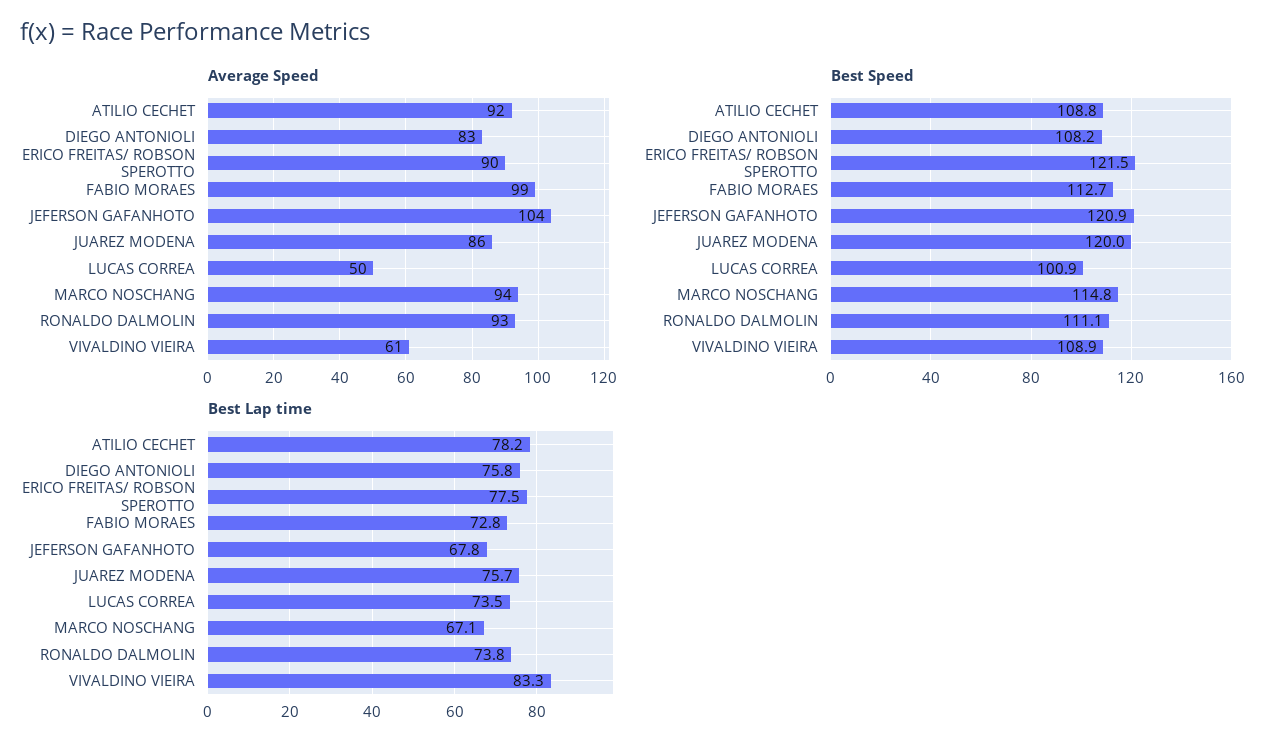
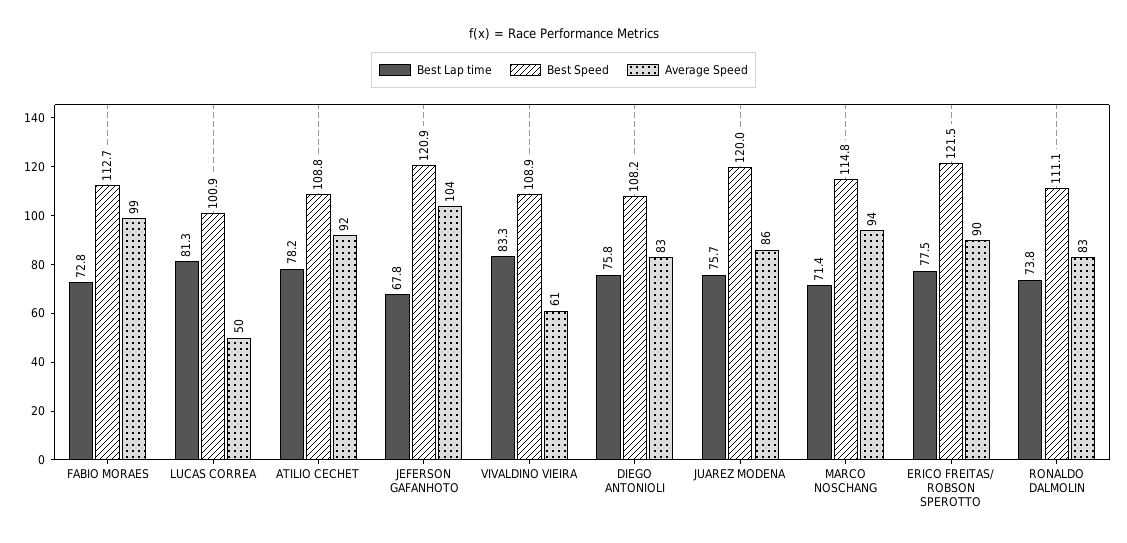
  {
    "Average Speed": {
      "ATILIO CECHET": 92,
      "DIEGO ANTONIOLI": 83,
      "ERICO FREITAS/ ROBSON SPEROTTO": 90,
      "FABIO MORAES": 99,
      "JEFERSON GAFANHOTO": 104,
      "JUAREZ MODENA": 86,
      "LUCAS CORREA": 50,
      "MARCO NOSCHANG": 94,
-     "RONALDO DALMOLIN": 93,
+     "RONALDO DALMOLIN": 83,
      "VIVALDINO VIEIRA": 61
    },
    "Best Speed": {
      "ATILIO CECHET": 108.8,
      "DIEGO ANTONIOLI": 108.2,
      "ERICO FREITAS/ ROBSON SPEROTTO": 121.5,
      "FABIO MORAES": 112.7,
      "JEFERSON GAFANHOTO": 120.9,
      "JUAREZ MODENA": 120,
      "LUCAS CORREA": 100.9,
      "MARCO NOSCHANG": 114.8,
      "RONALDO DALMOLIN": 111.1,
      "VIVALDINO VIEIRA": 108.9
    },
    "Best Lap time": {
      "ATILIO CECHET": 78.2,
      "DIEGO ANTONIOLI": 75.8,
      "ERICO FREITAS/ ROBSON SPEROTTO": 77.5,
      "FABIO MORAES": 72.8,
      "JEFERSON GAFANHOTO": 67.8,
      "JUAREZ MODENA": 75.7,
-     "LUCAS CORREA": 73.5,
+     "LUCAS CORREA": 81.3,
-     "MARCO NOSCHANG": 67.1,
+     "MARCO NOSCHANG": 71.4,
      "RONALDO DALMOLIN": 73.8,
      "VIVALDINO VIEIRA": 83.3
    }
  }

